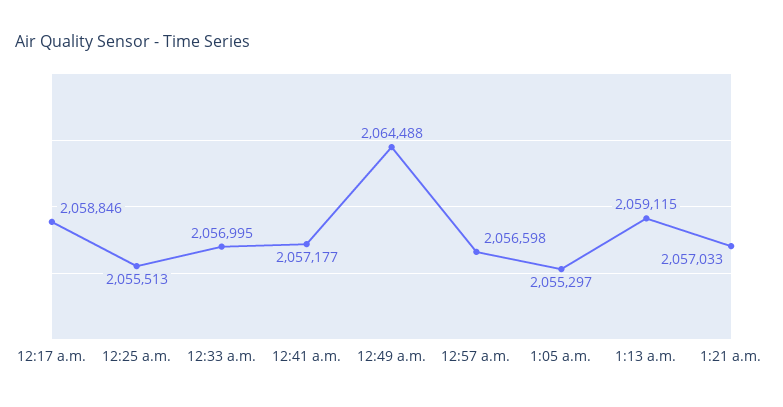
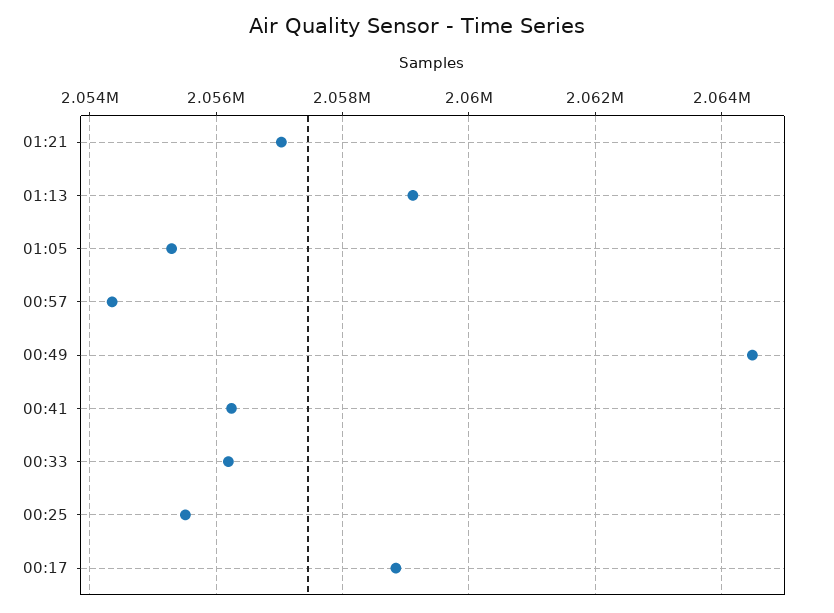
  {
    "12:17 a.m.": 2058846,
    "12:25 a.m.": 2055513,
-   "12:33 a.m.": 2056995,
+   "12:33 a.m.": 2056200,
-   "12:41 a.m.": 2057177,
+   "12:41 a.m.": 2056200,
    "12:49 a.m.": 2064488,
-   "12:57 a.m.": 2056598,
+   "12:57 a.m.": 2054400,
    "1:05 a.m.": 2055297,
    "1:13 a.m.": 2059115,
    "1:21 a.m.": 2057033
  }

